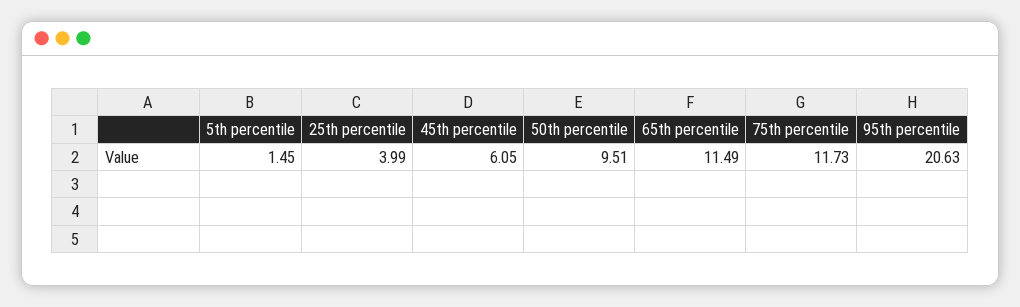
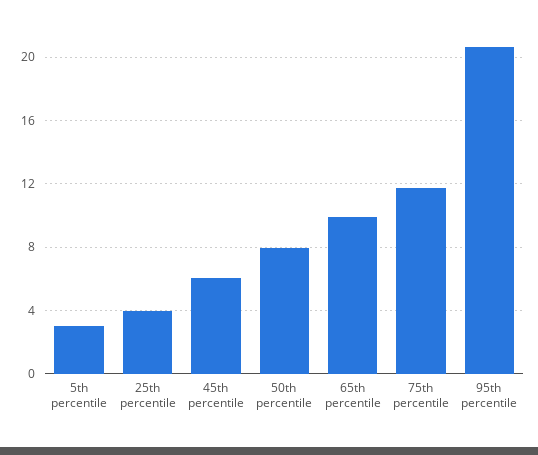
  {
-   "5th percentile": 1.45,
+   "5th percentile": 3,
    "25th percentile": 3.99,
    "45th percentile": 6.05,
-   "50th percentile": 9.51,
+   "50th percentile": 8,
-   "65th percentile": 11.49,
+   "65th percentile": 10,
    "75th percentile": 11.73,
    "95th percentile": 20.63
  }

